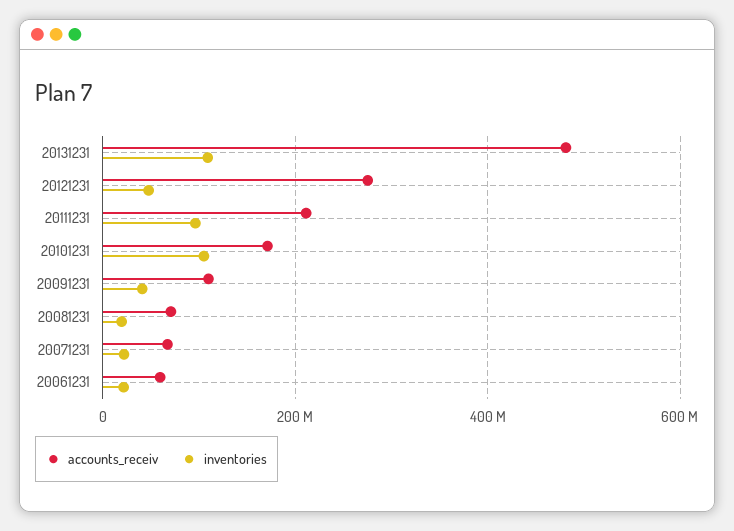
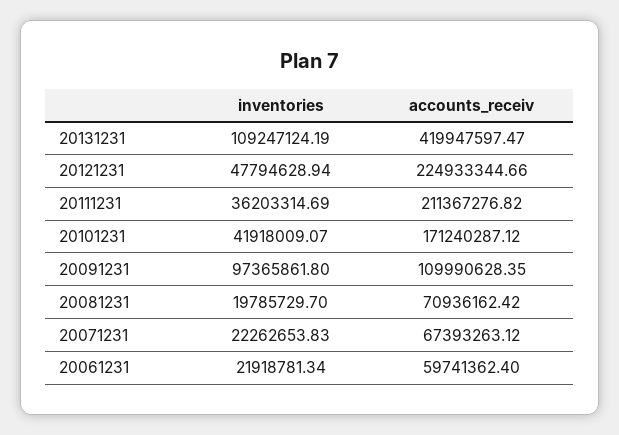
  {
    "accounts_receiv": {
-     "20131231": 480000000,
+     "20131231": 419947597.47,
-     "20121231": 280000000,
+     "20121231": 224933344.66,
      "20111231": 211367276.82,
      "20101231": 171240287.12,
      "20091231": 109990628.35,
      "20081231": 70936162.42,
      "20071231": 67393263.12,
      "20061231": 59741362.4
    },
    "inventories": {
      "20131231": 109247124.19,
      "20121231": 47794628.94,
-     "20111231": 100000000,
+     "20111231": 36203314.69,
-     "20101231": 100000000,
+     "20101231": 41918009.07,
-     "20091231": 40000000,
+     "20091231": 97365861.8,
      "20081231": 19785729.7,
      "20071231": 22262653.83,
      "20061231": 21918781.34
    }
  }

